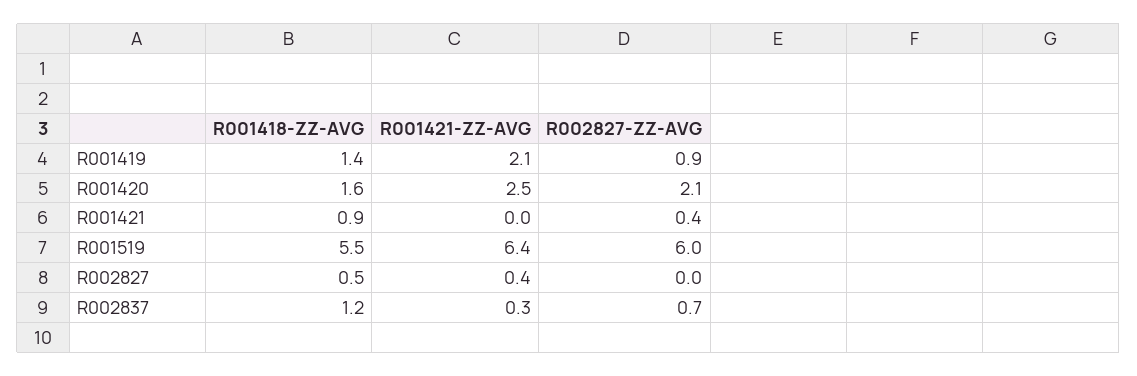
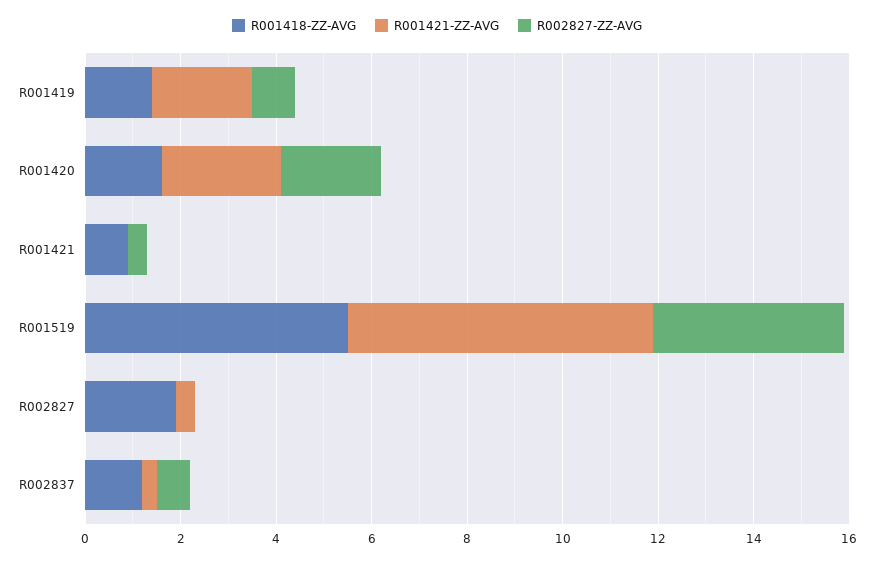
  {
    "R001418-ZZ-AVG": {
      "R001419": 1.4,
      "R001420": 1.6,
      "R001421": 0.9,
      "R001519": 5.5,
-     "R002827": 0.5,
+     "R002827": 2,
      "R002837": 1.2
    },
    "R001421-ZZ-AVG": {
      "R001419": 2.1,
      "R001420": 2.5,
      "R001421": 0,
      "R001519": 6.4,
      "R002827": 0.4,
      "R002837": 0.3
    },
    "R002827-ZZ-AVG": {
      "R001419": 0.9,
      "R001420": 2.1,
      "R001421": 0.4,
-     "R001519": 6,
+     "R001519": 4,
      "R002827": 0,
      "R002837": 0.7
    }
  }

